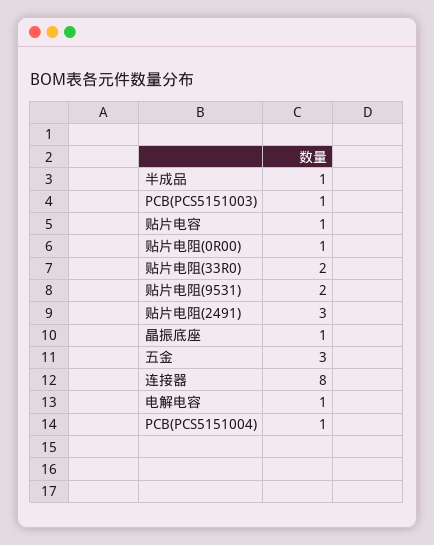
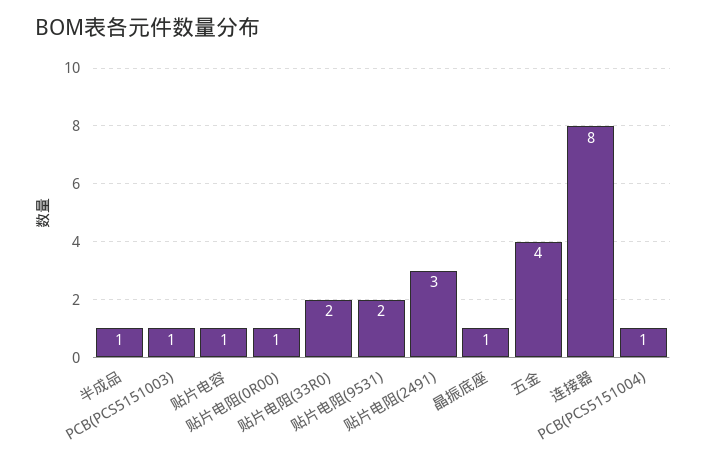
  {
    "半成品": 1,
    "PCB(PCS5151003)": 1,
    "贴片电容": 1,
    "贴片电阻(0R00)": 1,
    "贴片电阻(33R0)": 2,
    "贴片电阻(9531)": 2,
    "贴片电阻(2491)": 3,
    "晶振底座": 1,
-   "五金": 3,
+   "五金": 4,
    "连接器": 8,
-   "电解电容": 1,
    "PCB(PCS5151004)": 1
  }

